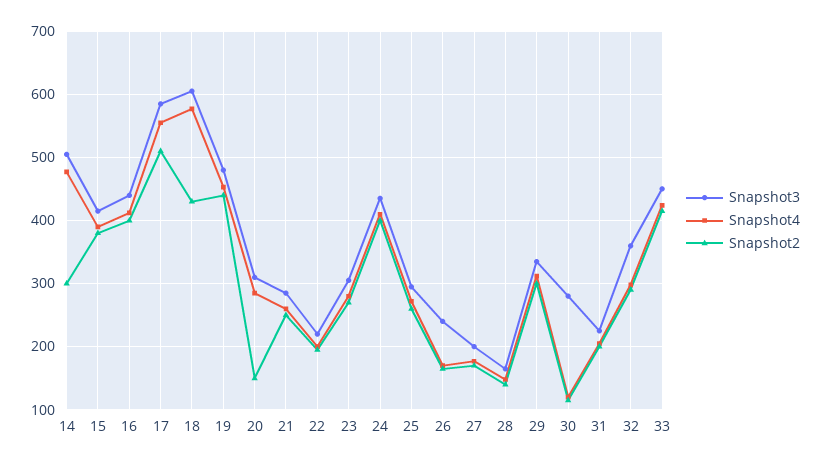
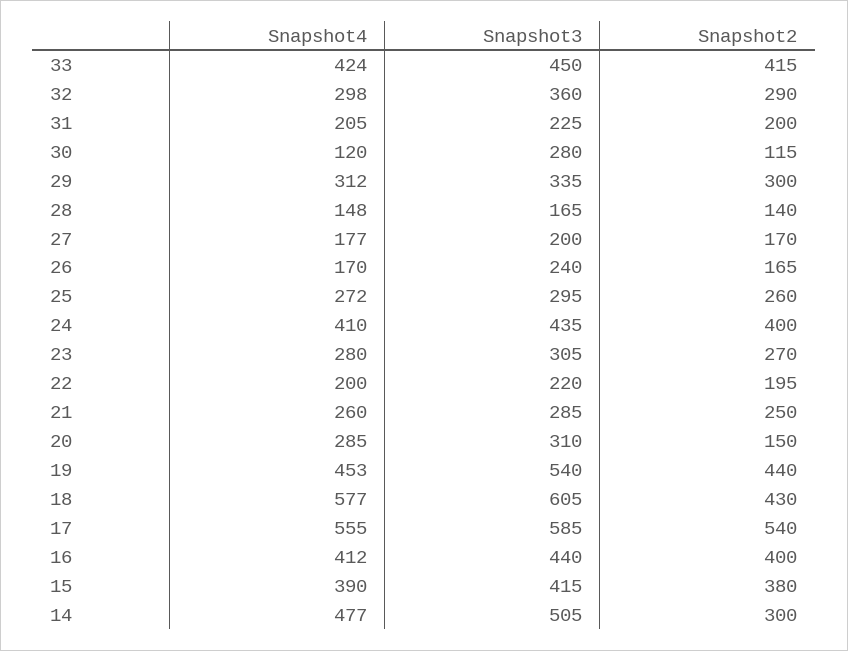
  {
    "Snapshot3": {
      "14": 505,
      "15": 415,
      "16": 440,
      "17": 585,
      "18": 605,
-     "19": 480,
+     "19": 540,
      "20": 310,
      "21": 285,
      "22": 220,
      "23": 305,
      "24": 435,
      "25": 295,
      "26": 240,
      "27": 200,
      "28": 165,
      "29": 335,
      "30": 280,
      "31": 225,
      "32": 360,
      "33": 450
    },
    "Snapshot4": {
      "14": 477,
      "15": 390,
      "16": 412,
      "17": 555,
      "18": 577,
      "19": 453,
      "20": 285,
      "21": 260,
      "22": 200,
      "23": 280,
      "24": 410,
      "25": 272,
      "26": 170,
      "27": 177,
      "28": 148,
      "29": 312,
      "30": 120,
      "31": 205,
      "32": 298,
      "33": 424
    },
    "Snapshot2": {
      "14": 300,
      "15": 380,
      "16": 400,
-     "17": 510,
+     "17": 540,
      "18": 430,
      "19": 440,
      "20": 150,
      "21": 250,
      "22": 195,
      "23": 270,
      "24": 400,
      "25": 260,
      "26": 165,
      "27": 170,
      "28": 140,
      "29": 300,
      "30": 115,
      "31": 200,
      "32": 290,
      "33": 415
    }
  }

